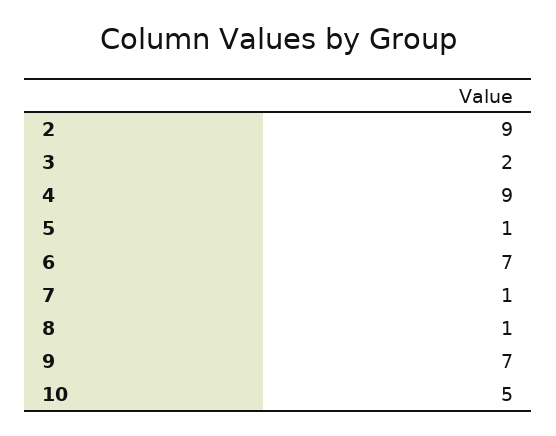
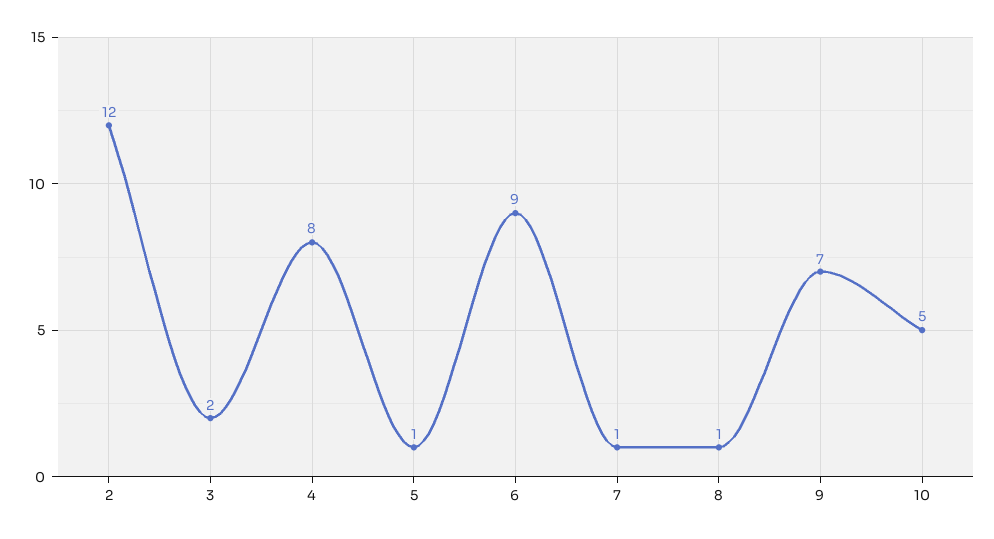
  {
-   "2": 9,
+   "2": 12,
    "3": 2,
-   "4": 9,
+   "4": 8,
    "5": 1,
-   "6": 7,
+   "6": 9,
    "7": 1,
    "8": 1,
    "9": 7,
    "10": 5
  }

